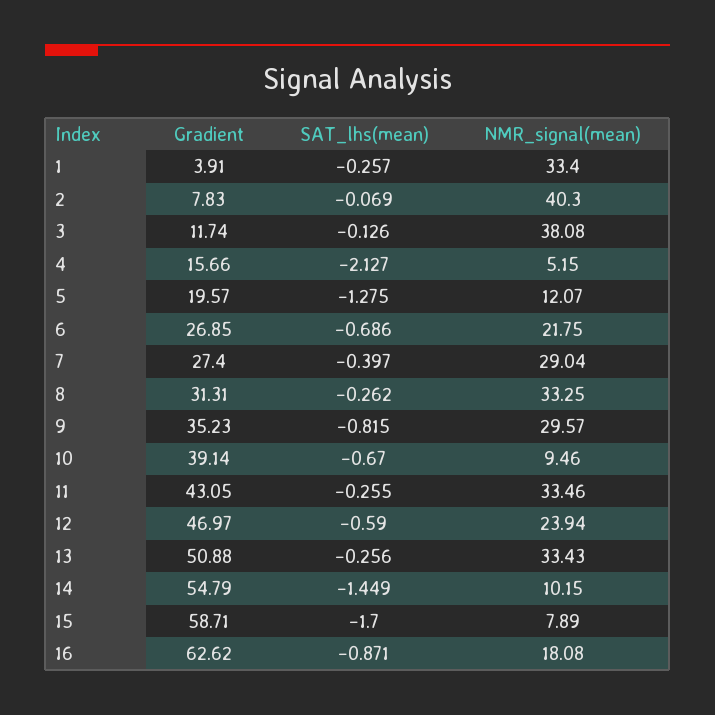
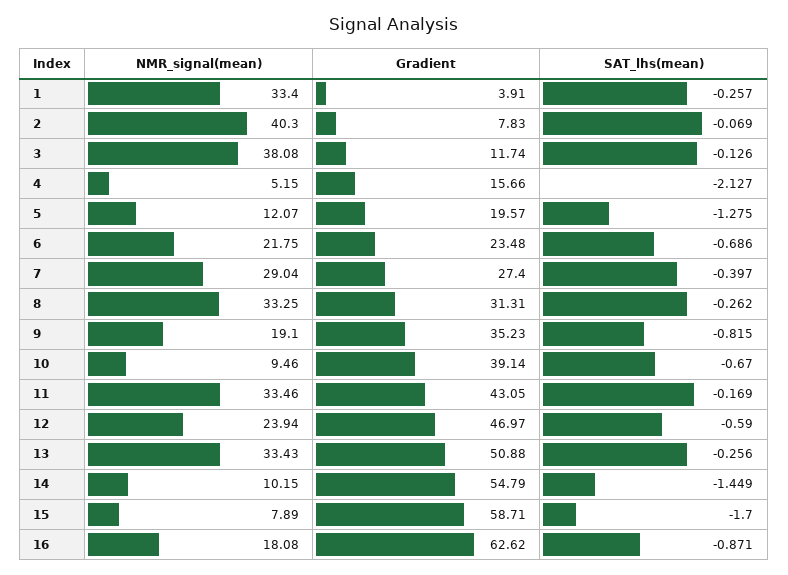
  {
    "Gradient": {
      "1": 3.91,
      "2": 7.83,
      "3": 11.74,
      "4": 15.66,
      "5": 19.57,
-     "6": 26.85,
+     "6": 23.48,
      "7": 27.4,
      "8": 31.31,
      "9": 35.23,
      "10": 39.14,
      "11": 43.05,
      "12": 46.97,
      "13": 50.88,
      "14": 54.79,
      "15": 58.71,
      "16": 62.62
    },
    "SAT_lhs(mean)": {
      "1": -0.257,
      "2": -0.069,
      "3": -0.126,
      "4": -2.127,
      "5": -1.275,
      "6": -0.686,
      "7": -0.397,
      "8": -0.262,
      "9": -0.815,
      "10": -0.67,
-     "11": -0.255,
+     "11": -0.169,
      "12": -0.59,
      "13": -0.256,
      "14": -1.449,
      "15": -1.7,
      "16": -0.871
    },
    "NMR_signal(mean)": {
      "1": 33.4,
      "2": 40.3,
      "3": 38.08,
      "4": 5.15,
      "5": 12.07,
      "6": 21.75,
      "7": 29.04,
      "8": 33.25,
-     "9": 29.57,
+     "9": 19.1,
      "10": 9.46,
      "11": 33.46,
      "12": 23.94,
      "13": 33.43,
      "14": 10.15,
      "15": 7.89,
      "16": 18.08
    }
  }

